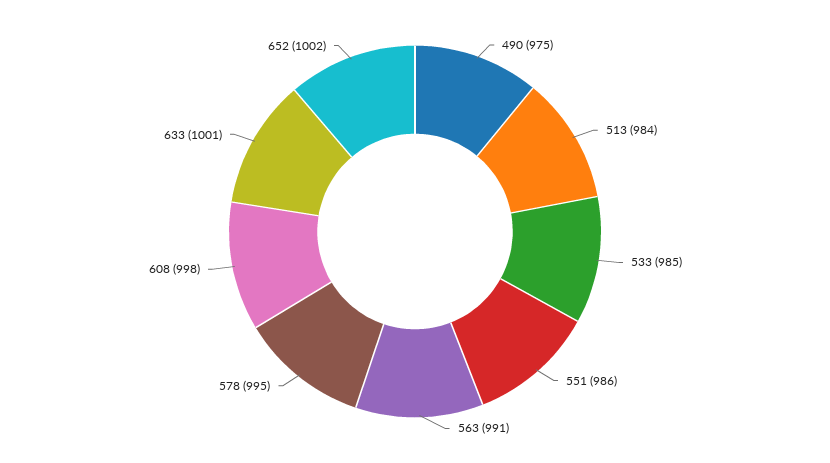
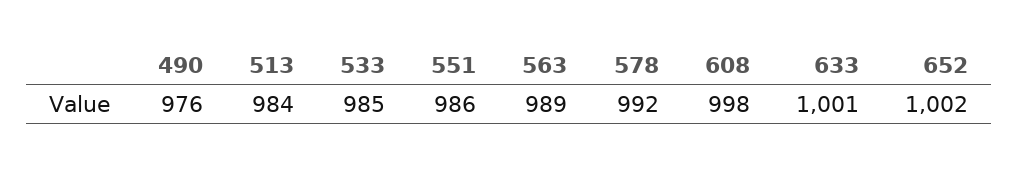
  {
-   "490": 975,
+   "490": 976,
    "513": 984,
    "533": 985,
    "551": 986,
-   "563": 991,
+   "563": 989,
-   "578": 995,
+   "578": 992,
    "608": 998,
    "633": 1001,
    "652": 1002
  }

